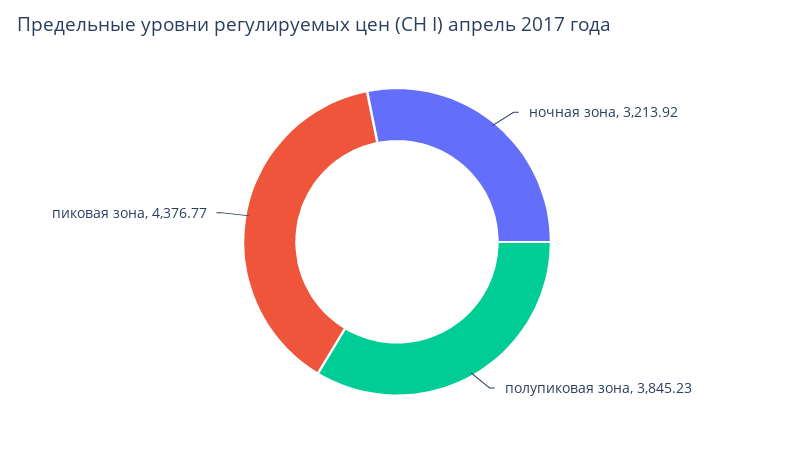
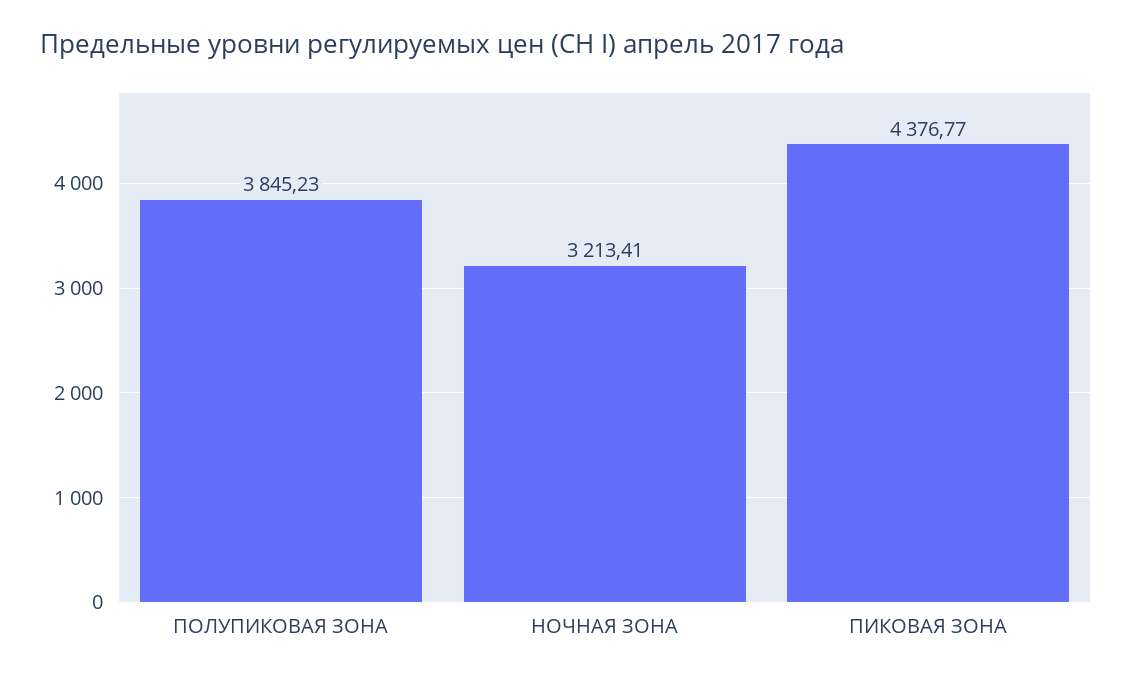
  {
-   "ночная зона": 3213.92,
+   "ночная зона": 3213.41,
    "полупиковая зона": 3845.23,
    "пиковая зона": 4376.77
  }

